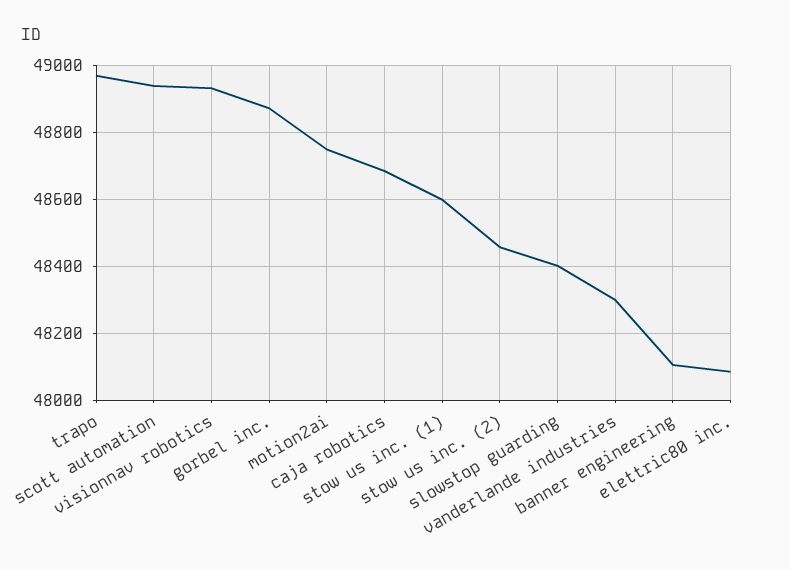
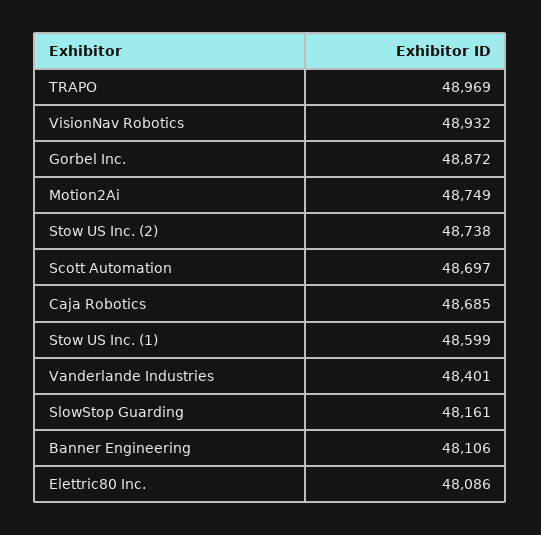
  {
    "trapo": 48969,
-   "scott automation": 48940,
+   "scott automation": 48697,
    "visionnav robotics": 48932,
    "gorbel inc.": 48872,
    "motion2ai": 48749,
    "caja robotics": 48685,
    "stow us inc. (1)": 48599,
-   "stow us inc. (2)": 48460,
+   "stow us inc. (2)": 48738,
-   "slowstop guarding": 48400,
+   "slowstop guarding": 48161,
-   "vanderlande industries": 48300,
+   "vanderlande industries": 48401,
    "banner engineering": 48106,
    "elettric80 inc.": 48086
  }

